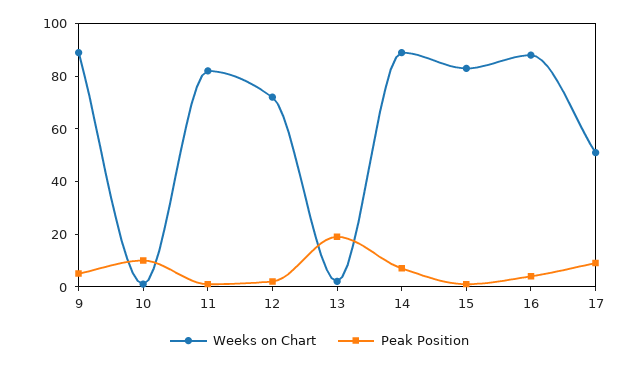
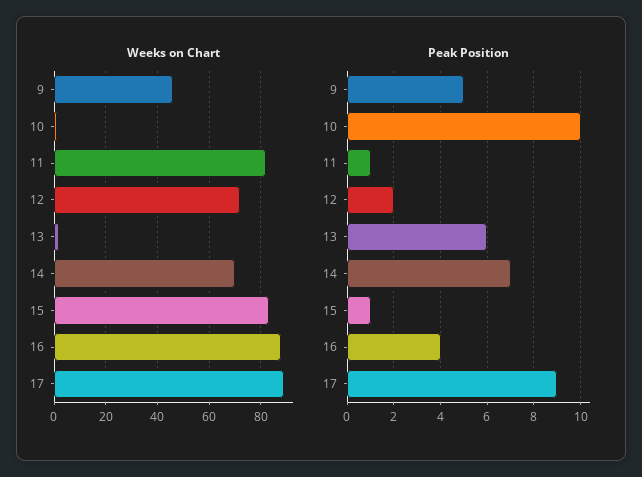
  {
    "Weeks on Chart": {
-     "9": 90,
+     "9": 45,
      "10": 0,
      "11": 80,
      "12": 70,
      "13": 0,
-     "14": 90,
+     "14": 70,
      "15": 85,
      "16": 90,
-     "17": 50
+     "17": 90
    },
    "Peak Position": {
      "9": 5,
      "10": 10,
      "11": 1,
      "12": 2,
-     "13": 20,
+     "13": 6,
      "14": 7,
      "15": 1,
      "16": 4,
      "17": 9
    }
  }

